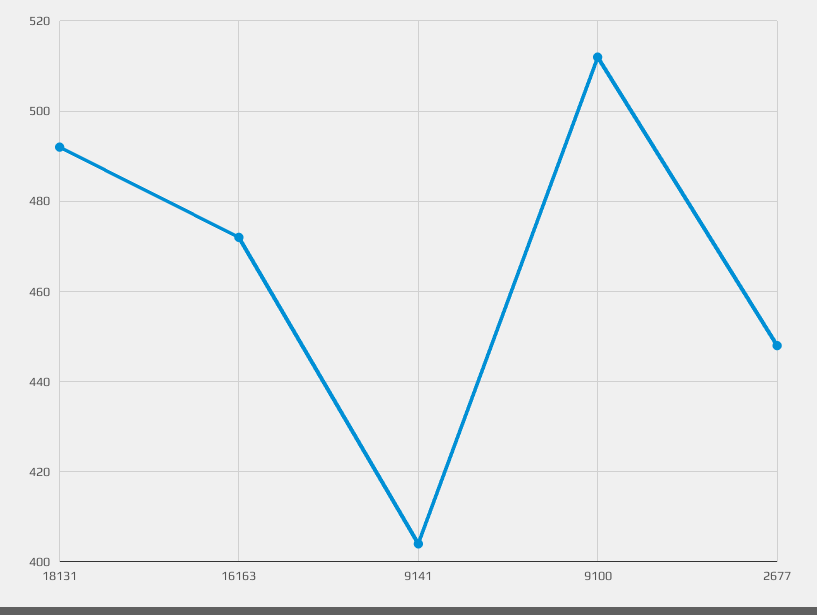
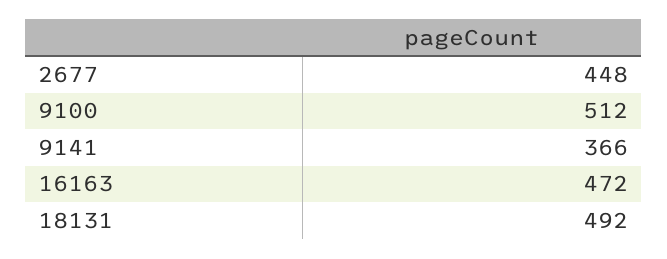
  {
    "18131": 492,
    "16163": 472,
-   "9141": 405,
+   "9141": 366,
    "9100": 512,
    "2677": 448
  }

